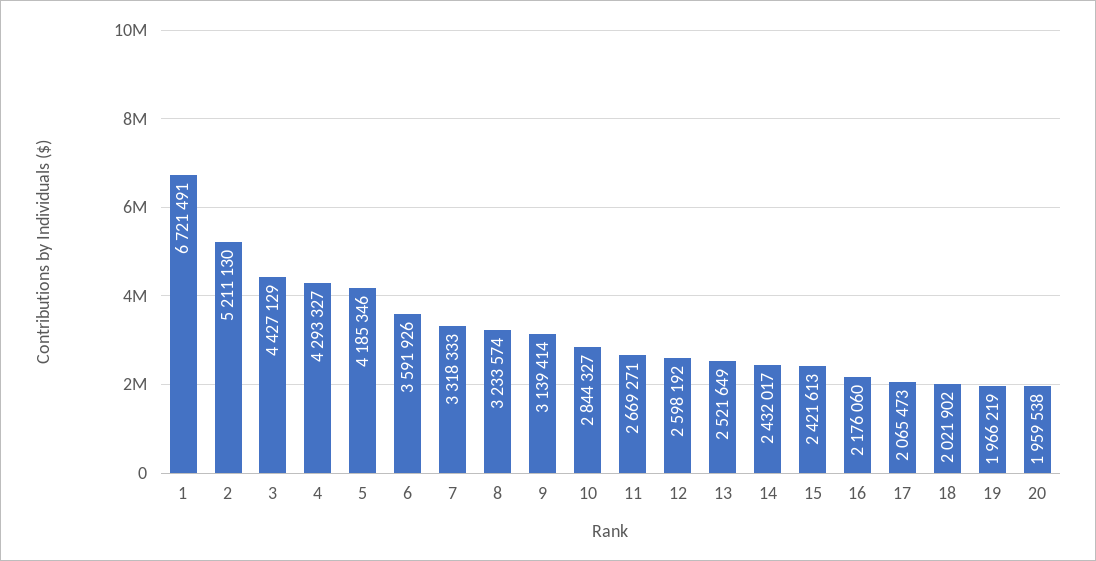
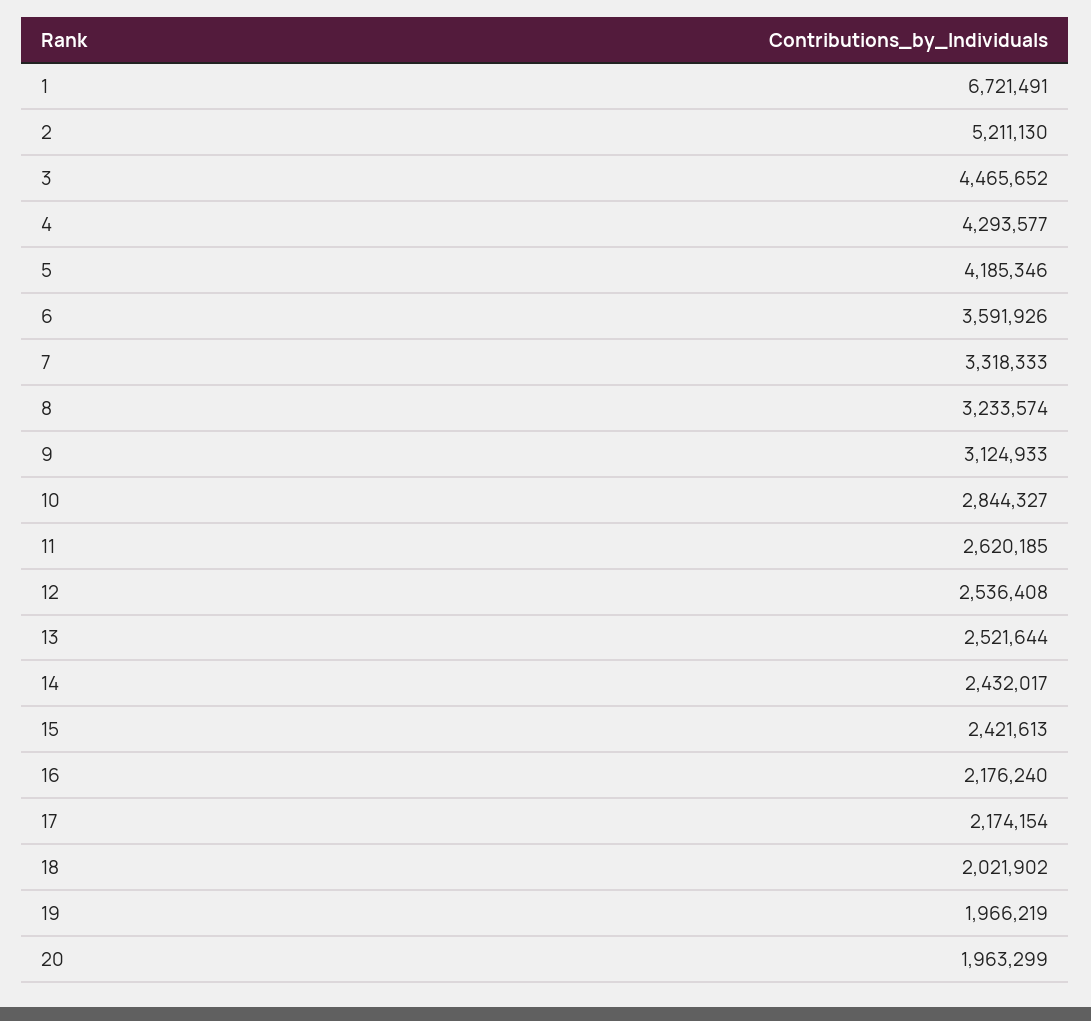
  {
    "1": 6721491,
    "2": 5211130,
-   "3": 4427129,
+   "3": 4465652,
-   "4": 4293327,
+   "4": 4293577,
    "5": 4185346,
    "6": 3591926,
    "7": 3318333,
    "8": 3233574,
-   "9": 3139414,
+   "9": 3124933,
    "10": 2844327,
-   "11": 2669271,
+   "11": 2620185,
-   "12": 2598192,
+   "12": 2536408,
-   "13": 2521649,
+   "13": 2521644,
    "14": 2432017,
    "15": 2421613,
-   "16": 2176060,
+   "16": 2176240,
-   "17": 2065473,
+   "17": 2174154,
    "18": 2021902,
    "19": 1966219,
-   "20": 1959538
+   "20": 1963299
  }

